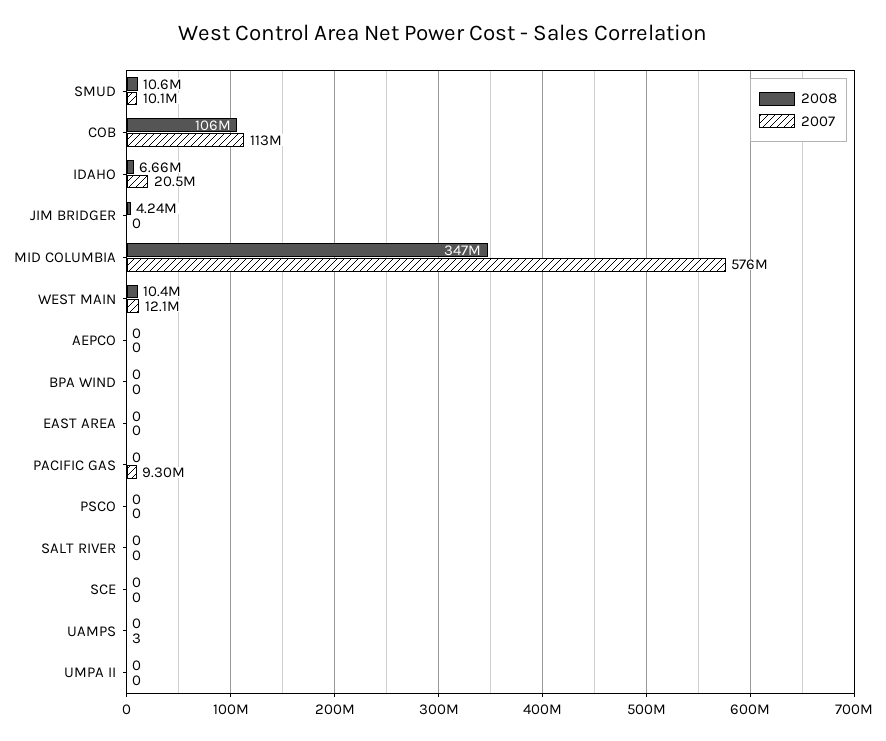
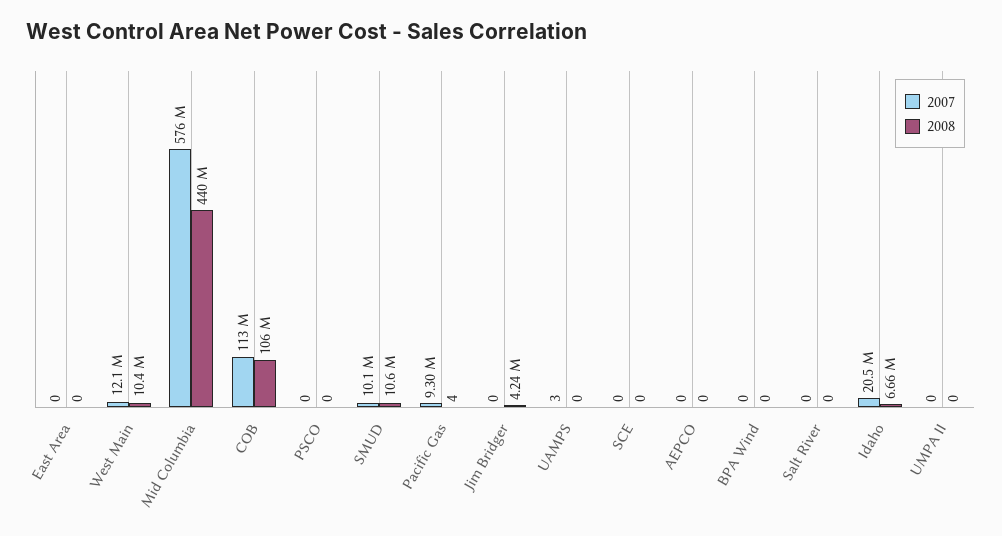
  {
    "2008": {
      "SMUD": 10600000,
      "COB": 106000000,
      "IDAHO": 6660000,
      "JIM BRIDGER": 4240000,
-     "MID COLUMBIA": 347000000,
+     "MID COLUMBIA": 440000000,
      "WEST MAIN": 10400000,
      "AEPCO": 0,
      "BPA WIND": 0,
      "EAST AREA": 0,
-     "PACIFIC GAS": 0,
+     "PACIFIC GAS": 4,
      "PSCO": 0,
      "SALT RIVER": 0,
      "SCE": 0,
      "UAMPS": 0,
      "UMPA II": 0
    },
    "2007": {
      "SMUD": 10100000,
      "COB": 113000000,
      "IDAHO": 20500000,
      "JIM BRIDGER": 0,
      "MID COLUMBIA": 576000000,
      "WEST MAIN": 12100000,
      "AEPCO": 0,
      "BPA WIND": 0,
      "EAST AREA": 0,
      "PACIFIC GAS": 9300000,
      "PSCO": 0,
      "SALT RIVER": 0,
      "SCE": 0,
      "UAMPS": 3,
      "UMPA II": 0
    }
  }

